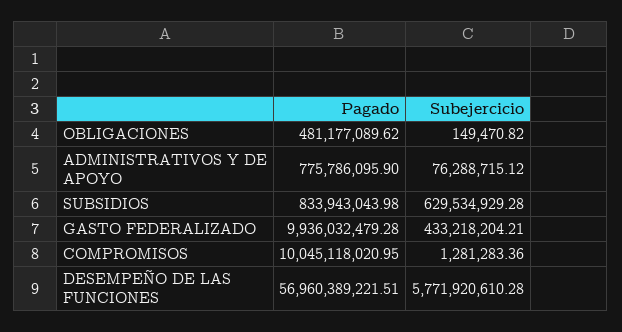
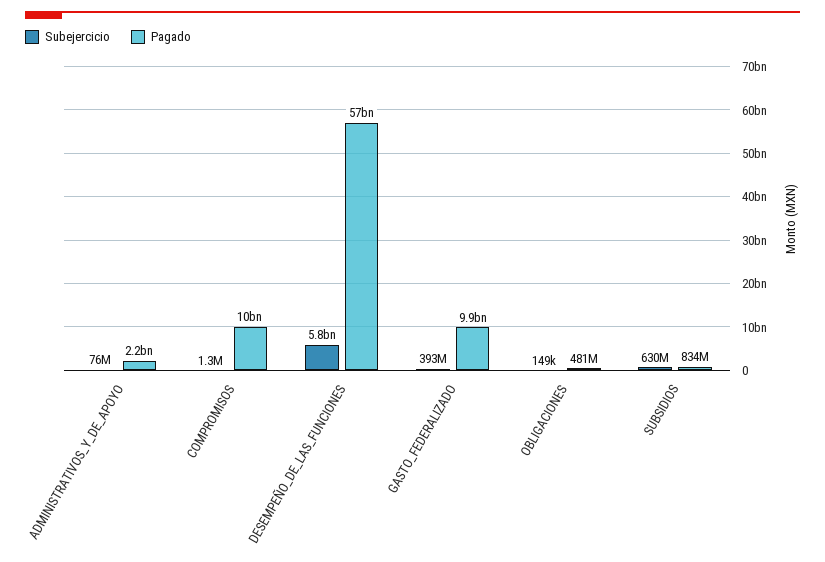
  {
    "Pagado": {
      "OBLIGACIONES": 481177089.62,
-     "ADMINISTRATIVOS Y DE APOYO": 775786095.9,
+     "ADMINISTRATIVOS Y DE APOYO": 2200000000,
      "SUBSIDIOS": 833943043.98,
      "GASTO FEDERALIZADO": 9936032479.28,
      "COMPROMISOS": 10045118020.95,
      "DESEMPEÑO DE LAS FUNCIONES": 56960389221.51
    },
    "Subejercicio": {
      "OBLIGACIONES": 149470.82,
      "ADMINISTRATIVOS Y DE APOYO": 76288715.12,
      "SUBSIDIOS": 629534929.28,
-     "GASTO FEDERALIZADO": 433218204.21,
+     "GASTO FEDERALIZADO": 393000000,
      "COMPROMISOS": 1281283.36,
      "DESEMPEÑO DE LAS FUNCIONES": 5771920610.28
    }
  }

